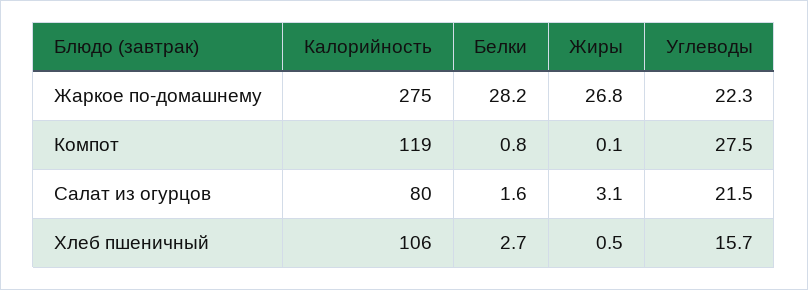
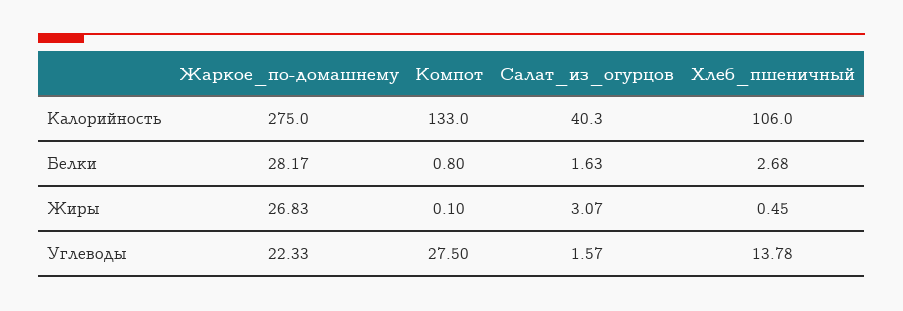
  {
    "Калорийность": {
      "Жаркое по-домашнему": 275,
-     "Компот": 119,
+     "Компот": 133,
-     "Салат из огурцов": 80,
+     "Салат из огурцов": 40.3,
      "Хлеб пшеничный": 106
    },
    "Белки": {
      "Жаркое по-домашнему": 28.17,
      "Компот": 0.8,
      "Салат из огурцов": 1.63,
      "Хлеб пшеничный": 2.68
    },
    "Жиры": {
      "Жаркое по-домашнему": 26.83,
      "Компот": 0.1,
      "Салат из огурцов": 3.07,
      "Хлеб пшеничный": 0.45
    },
    "Углеводы": {
      "Жаркое по-домашнему": 22.33,
      "Компот": 27.5,
-     "Салат из огурцов": 21.5,
+     "Салат из огурцов": 1.57,
-     "Хлеб пшеничный": 15.7
+     "Хлеб пшеничный": 13.78
    }
  }

